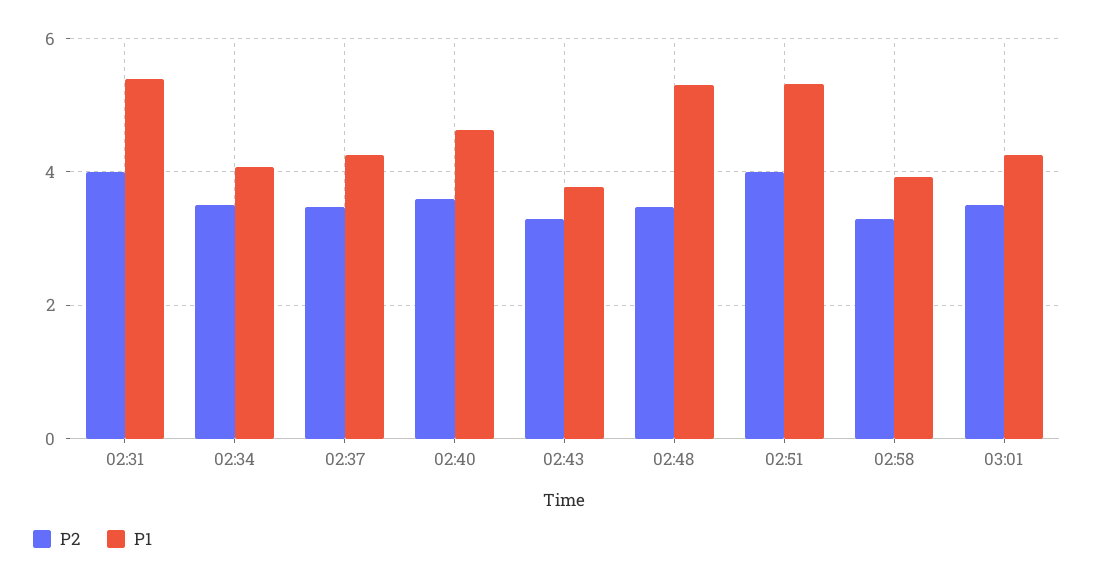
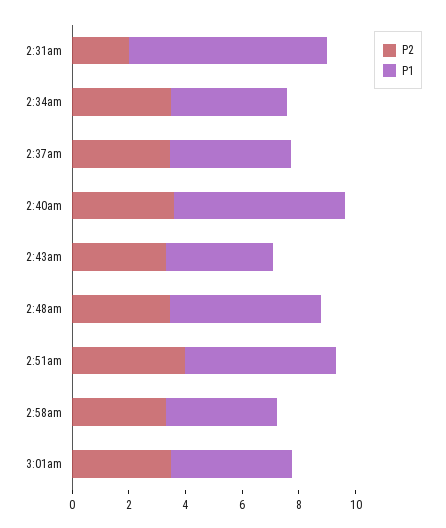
  {
    "P2": {
-     "02:31": 4,
+     "02:31": 2,
      "02:34": 3.6,
      "02:37": 3.4,
      "02:40": 3.6,
      "02:43": 3.4,
      "02:48": 3.4,
      "02:51": 4,
      "02:58": 3.4,
      "03:01": 3.6
    },
    "P1": {
-     "02:31": 5.4,
+     "02:31": 7,
      "02:34": 4,
      "02:37": 4.2,
-     "02:40": 4.6,
+     "02:40": 6,
      "02:43": 3.8,
      "02:48": 5.4,
      "02:51": 5.4,
      "02:58": 4,
      "03:01": 4.2
    }
  }

